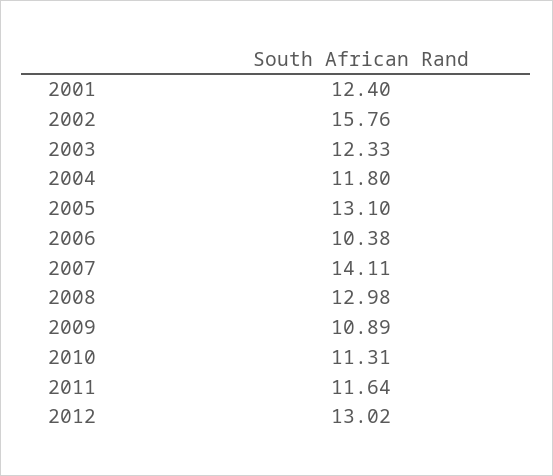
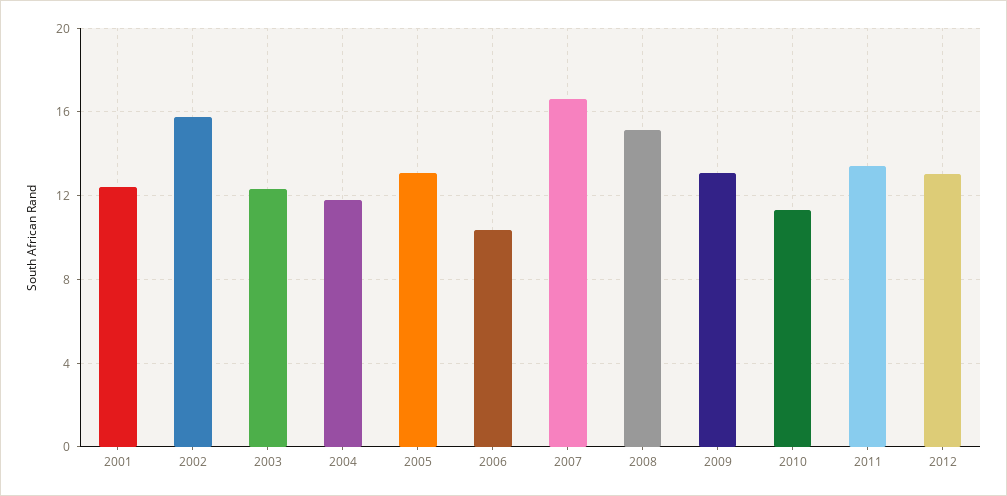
  {
    "2001": 12.4,
    "2002": 15.76,
    "2003": 12.33,
    "2004": 11.8,
    "2005": 13.1,
    "2006": 10.38,
-   "2007": 14.11,
+   "2007": 16.5,
-   "2008": 12.98,
+   "2008": 15,
-   "2009": 10.89,
+   "2009": 13,
    "2010": 11.31,
-   "2011": 11.64,
+   "2011": 13.5,
    "2012": 13.02
  }

